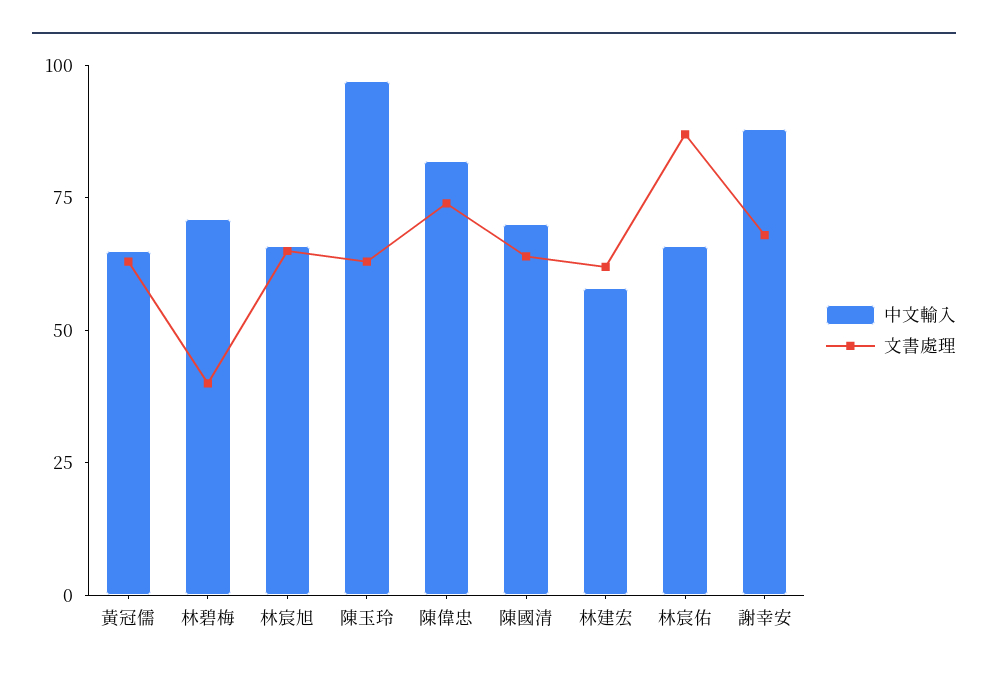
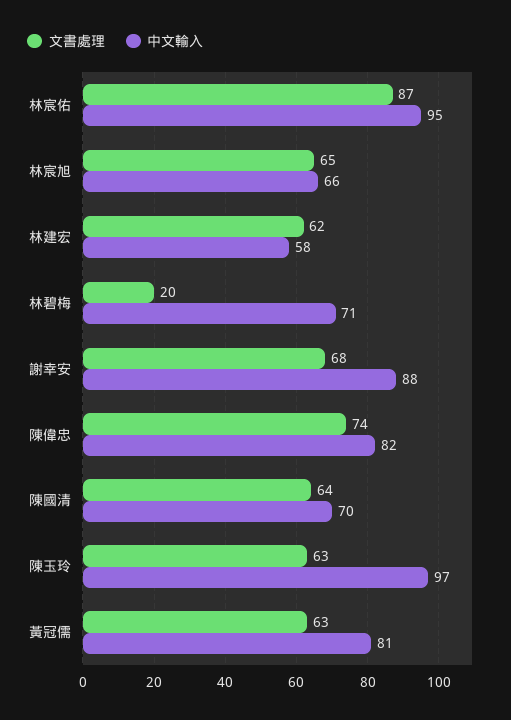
  {
    "中文輸入": {
-     "黃冠儒": 65,
+     "黃冠儒": 81,
      "林碧梅": 71,
      "林宸旭": 66,
      "陳玉玲": 97,
      "陳偉忠": 82,
      "陳國清": 70,
      "林建宏": 58,
-     "林宸佑": 65,
+     "林宸佑": 95,
      "謝幸安": 88
    },
    "文書處理": {
      "黃冠儒": 63,
-     "林碧梅": 40,
+     "林碧梅": 20,
      "林宸旭": 65,
      "陳玉玲": 63,
      "陳偉忠": 74,
      "陳國清": 64,
      "林建宏": 62,
      "林宸佑": 87,
      "謝幸安": 68
    }
  }

